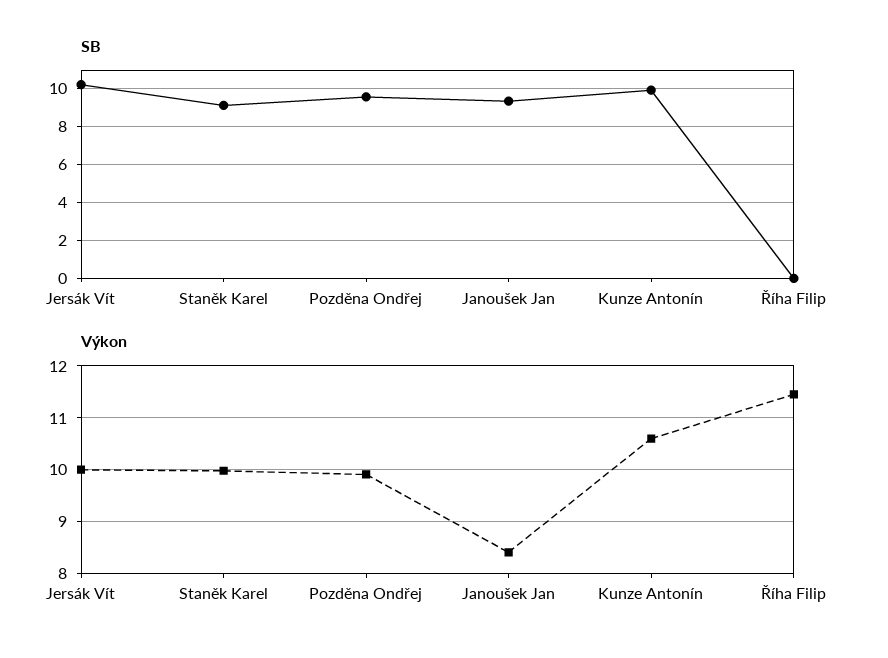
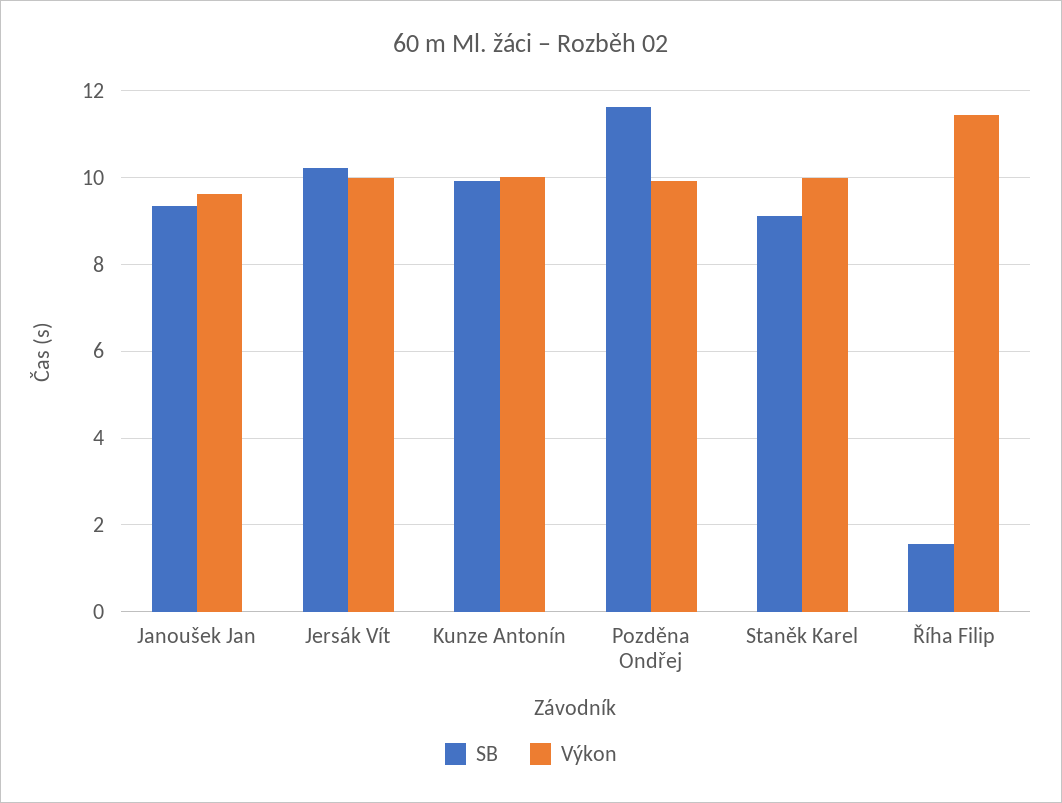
  {
    "SB": {
      "Jersák Vít": 10.2,
      "Staněk Karel": 9.2,
-     "Pozděna Ondřej": 9.5,
+     "Pozděna Ondřej": 11.6,
      "Janoušek Jan": 9.4,
      "Kunze Antonín": 10,
-     "Říha Filip": 0
+     "Říha Filip": 1.6
    },
    "Výkon": {
      "Jersák Vít": 10,
      "Staněk Karel": 10,
      "Pozděna Ondřej": 10,
-     "Janoušek Jan": 8.4,
+     "Janoušek Jan": 9.6,
-     "Kunze Antonín": 10.6,
+     "Kunze Antonín": 10,
      "Říha Filip": 11.4
    }
  }

